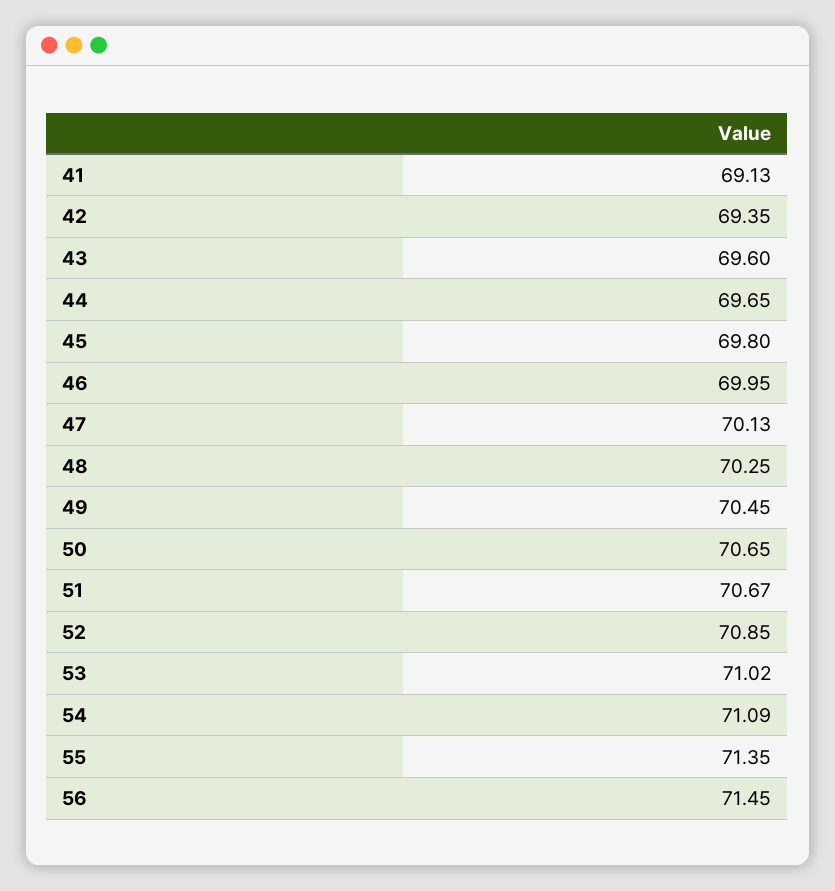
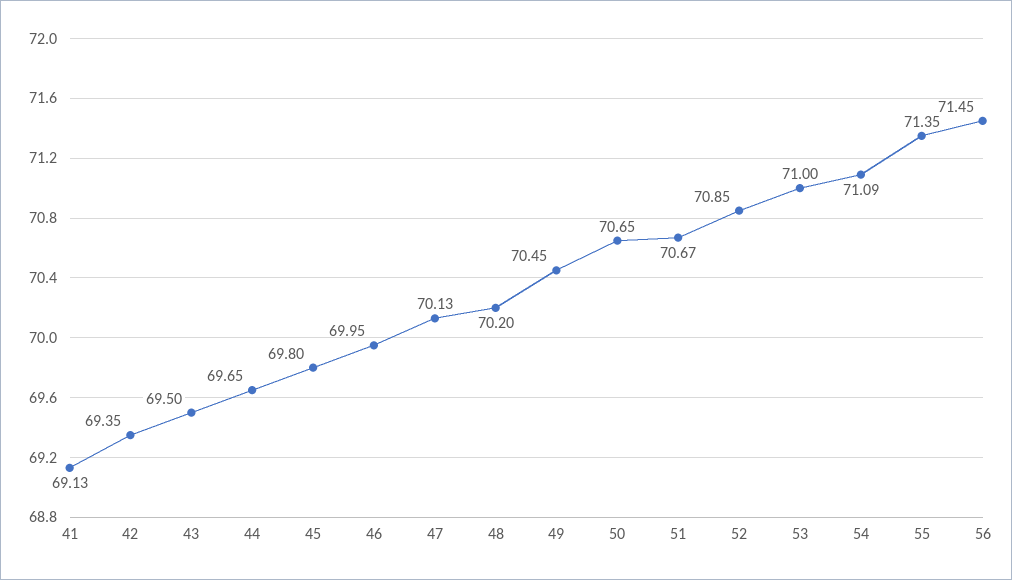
  {
    "41": 69.13,
    "42": 69.35,
-   "43": 69.6,
+   "43": 69.5,
    "44": 69.65,
    "45": 69.8,
    "46": 69.95,
    "47": 70.13,
-   "48": 70.25,
+   "48": 70.2,
    "49": 70.45,
    "50": 70.65,
    "51": 70.67,
    "52": 70.85,
-   "53": 71.02,
+   "53": 71,
    "54": 71.09,
    "55": 71.35,
    "56": 71.45
  }

